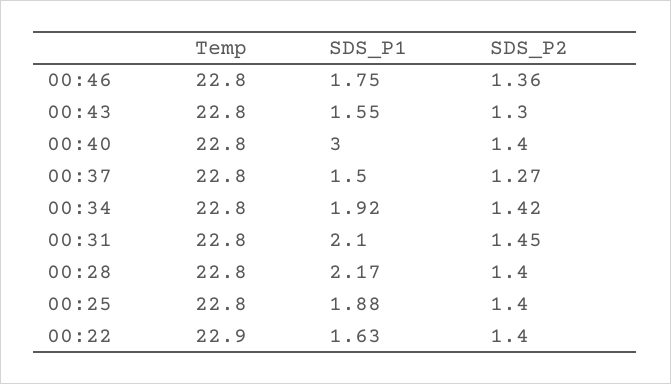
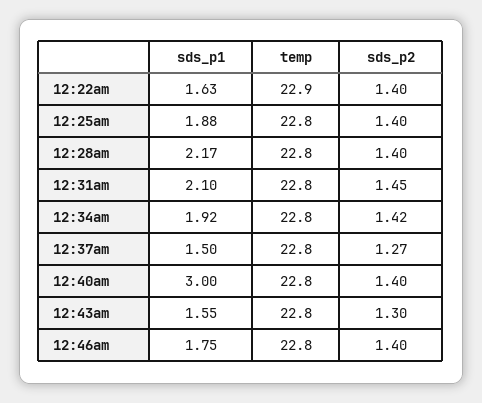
  {
    "Temp": {
      "00:46": 22.8,
      "00:43": 22.8,
      "00:40": 22.8,
      "00:37": 22.8,
      "00:34": 22.8,
      "00:31": 22.8,
      "00:28": 22.8,
      "00:25": 22.8,
      "00:22": 22.9
    },
    "SDS_P1": {
      "00:46": 1.75,
      "00:43": 1.55,
      "00:40": 3,
      "00:37": 1.5,
      "00:34": 1.92,
      "00:31": 2.1,
      "00:28": 2.17,
      "00:25": 1.88,
      "00:22": 1.63
    },
    "SDS_P2": {
-     "00:46": 1.36,
+     "00:46": 1.4,
      "00:43": 1.3,
      "00:40": 1.4,
      "00:37": 1.27,
      "00:34": 1.42,
      "00:31": 1.45,
      "00:28": 1.4,
      "00:25": 1.4,
      "00:22": 1.4
    }
  }

